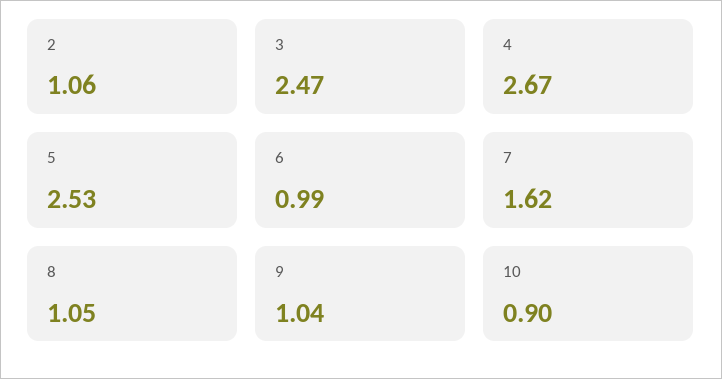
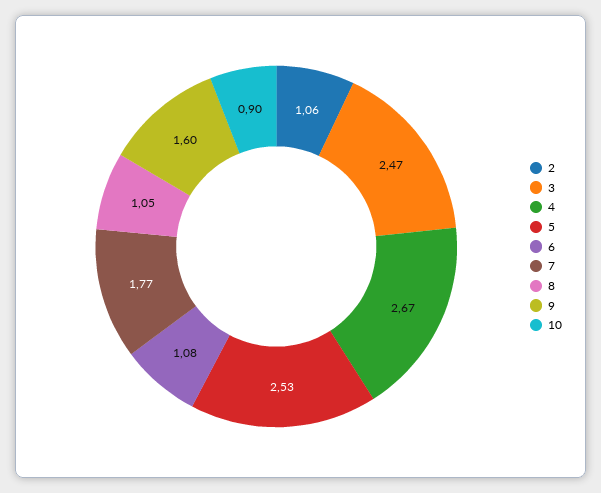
  {
    "2": 1.06,
    "3": 2.47,
    "4": 2.67,
    "5": 2.53,
-   "6": 0.99,
+   "6": 1.08,
-   "7": 1.62,
+   "7": 1.77,
    "8": 1.05,
-   "9": 1.04,
+   "9": 1.6,
    "10": 0.9
  }

